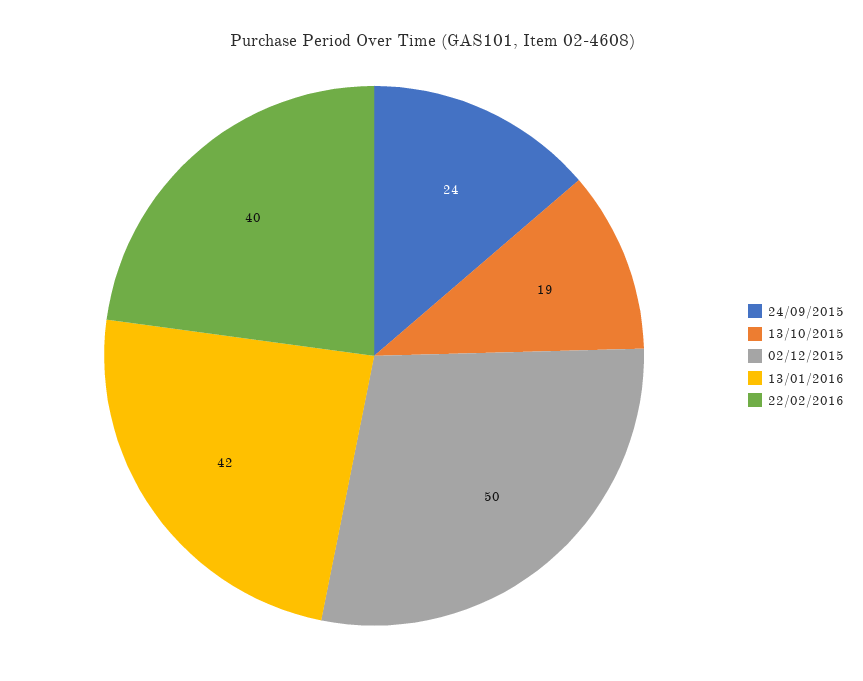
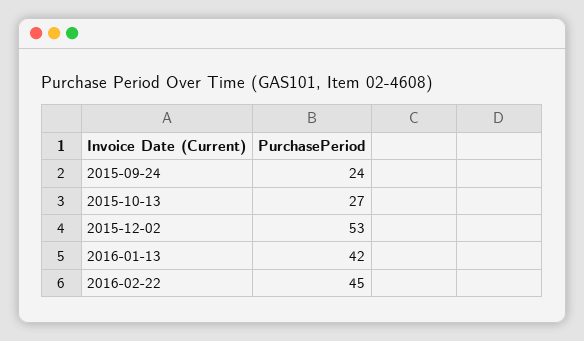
  {
    "24/09/2015": 24,
-   "13/10/2015": 19,
+   "13/10/2015": 27,
-   "02/12/2015": 50,
+   "02/12/2015": 53,
    "13/01/2016": 42,
-   "22/02/2016": 40
+   "22/02/2016": 45
  }

